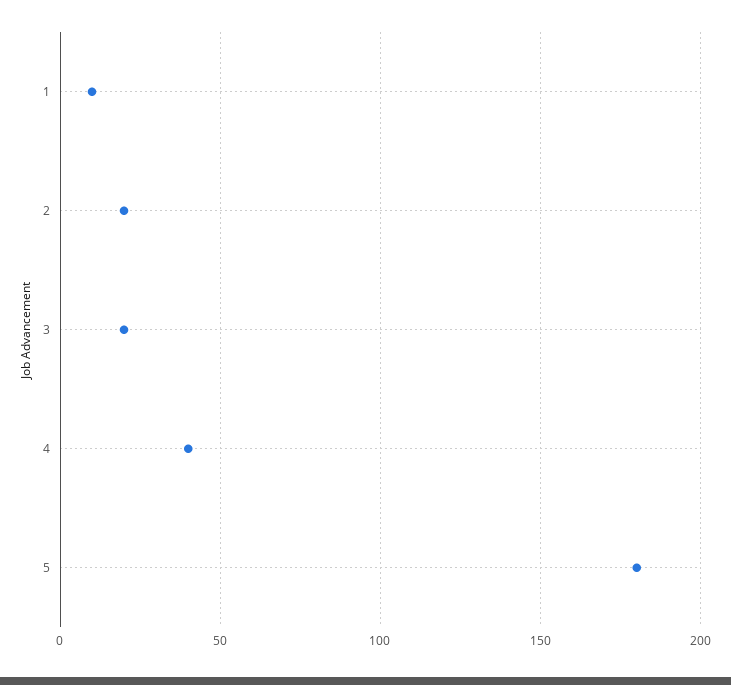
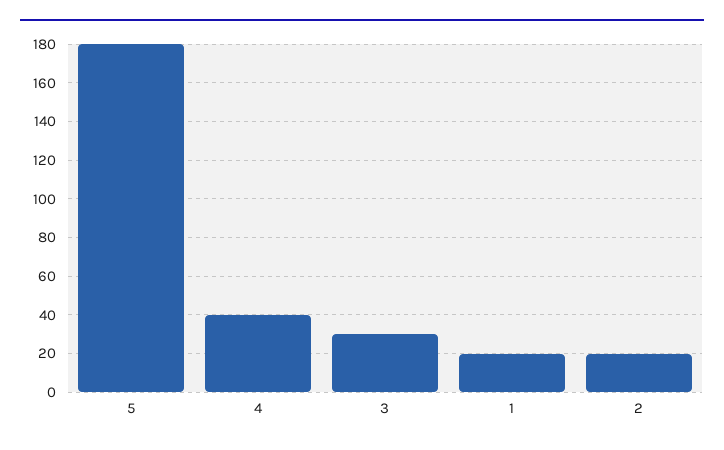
  {
-   "1": 10,
+   "1": 20,
    "2": 20,
-   "3": 20,
+   "3": 30,
    "4": 40,
    "5": 180
  }

